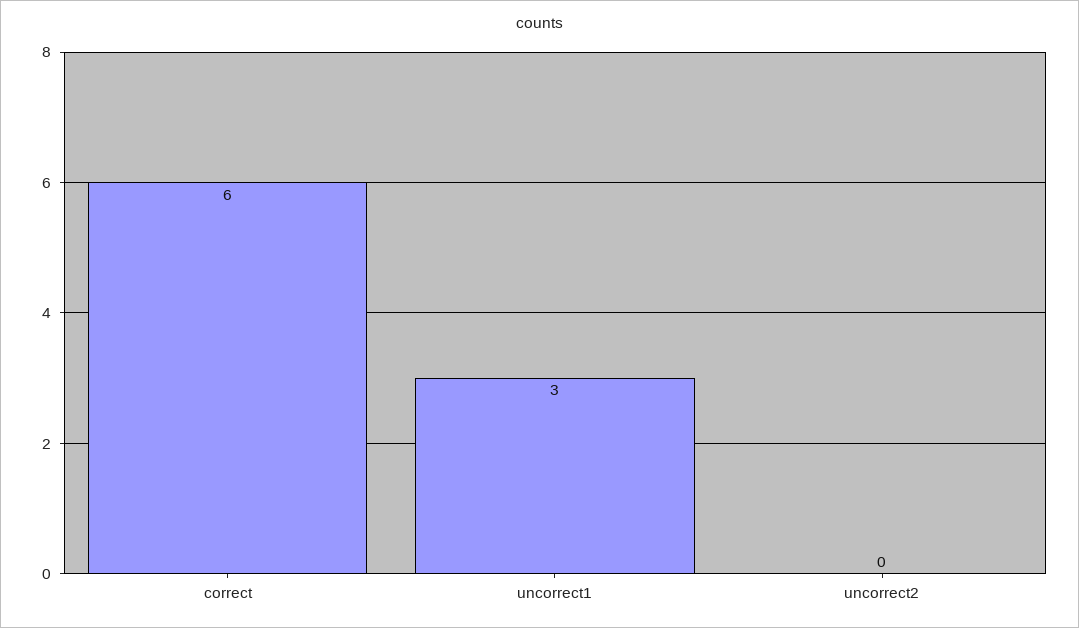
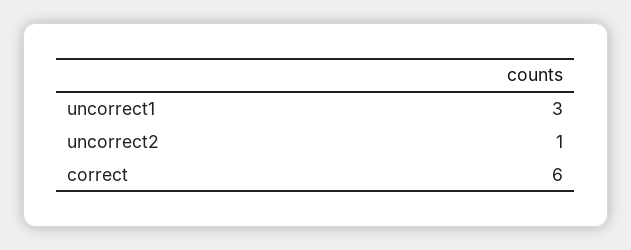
  {
    "correct": 6,
    "uncorrect1": 3,
-   "uncorrect2": 0
+   "uncorrect2": 1
  }

